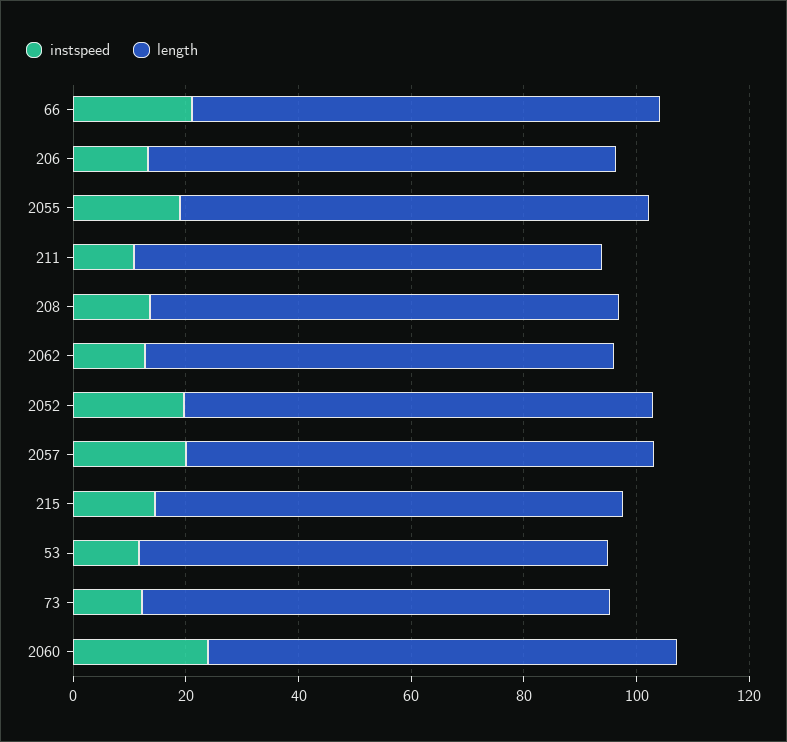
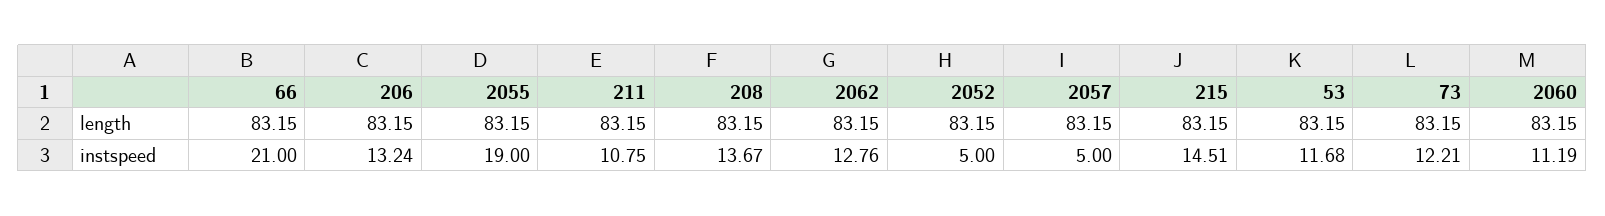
  {
    "instspeed": {
      "66": 21,
      "206": 13.24,
      "2055": 19,
      "211": 10.75,
      "208": 13.67,
      "2062": 12.76,
-     "2052": 20,
+     "2052": 5,
-     "2057": 20,
+     "2057": 5,
      "215": 14.51,
      "53": 11.68,
      "73": 12.21,
-     "2060": 25
+     "2060": 11.19
    },
    "length": {
      "66": 83.15,
      "206": 83.15,
      "2055": 83.15,
      "211": 83.15,
      "208": 83.15,
      "2062": 83.15,
      "2052": 83.15,
      "2057": 83.15,
      "215": 83.15,
      "53": 83.15,
      "73": 83.15,
      "2060": 83.15
    }
  }

